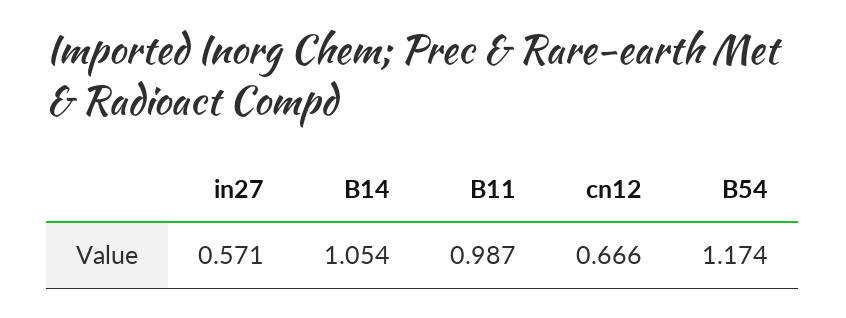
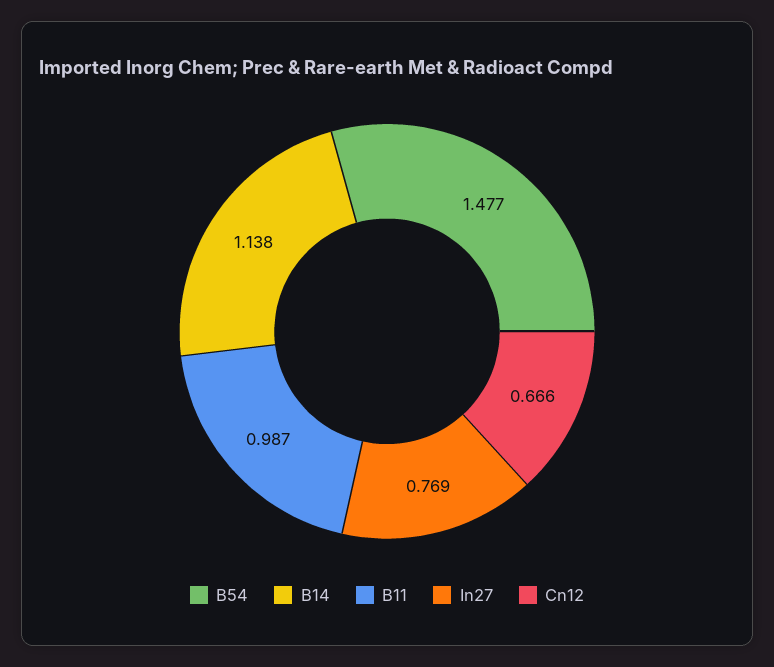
  {
-   "in27": 0.571,
+   "in27": 0.769,
-   "B14": 1.054,
+   "B14": 1.138,
    "B11": 0.987,
    "cn12": 0.666,
-   "B54": 1.174
+   "B54": 1.477
  }

